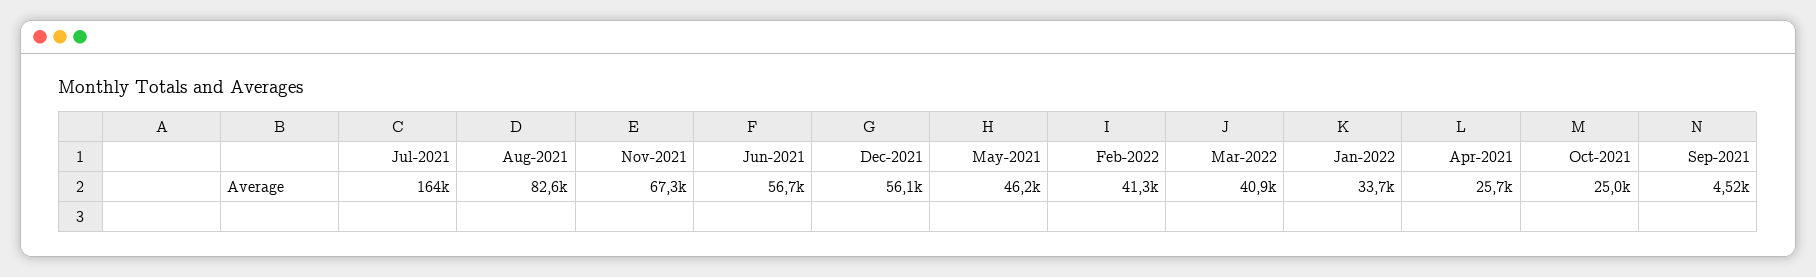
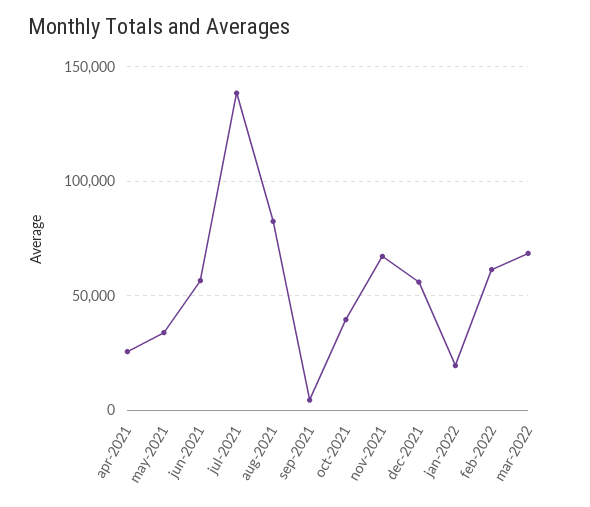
  {
-   "Jul-2021": 164000,
+   "Jul-2021": 140000,
    "Aug-2021": 82600,
    "Nov-2021": 67300,
    "Jun-2021": 56700,
    "Dec-2021": 56100,
-   "May-2021": 46200,
+   "May-2021": 35000,
-   "Feb-2022": 41300,
+   "Feb-2022": 60000,
-   "Mar-2022": 40900,
+   "Mar-2022": 70000,
-   "Jan-2022": 33700,
+   "Jan-2022": 20000,
    "Apr-2021": 25700,
-   "Oct-2021": 25000,
+   "Oct-2021": 40000,
    "Sep-2021": 4520
  }

